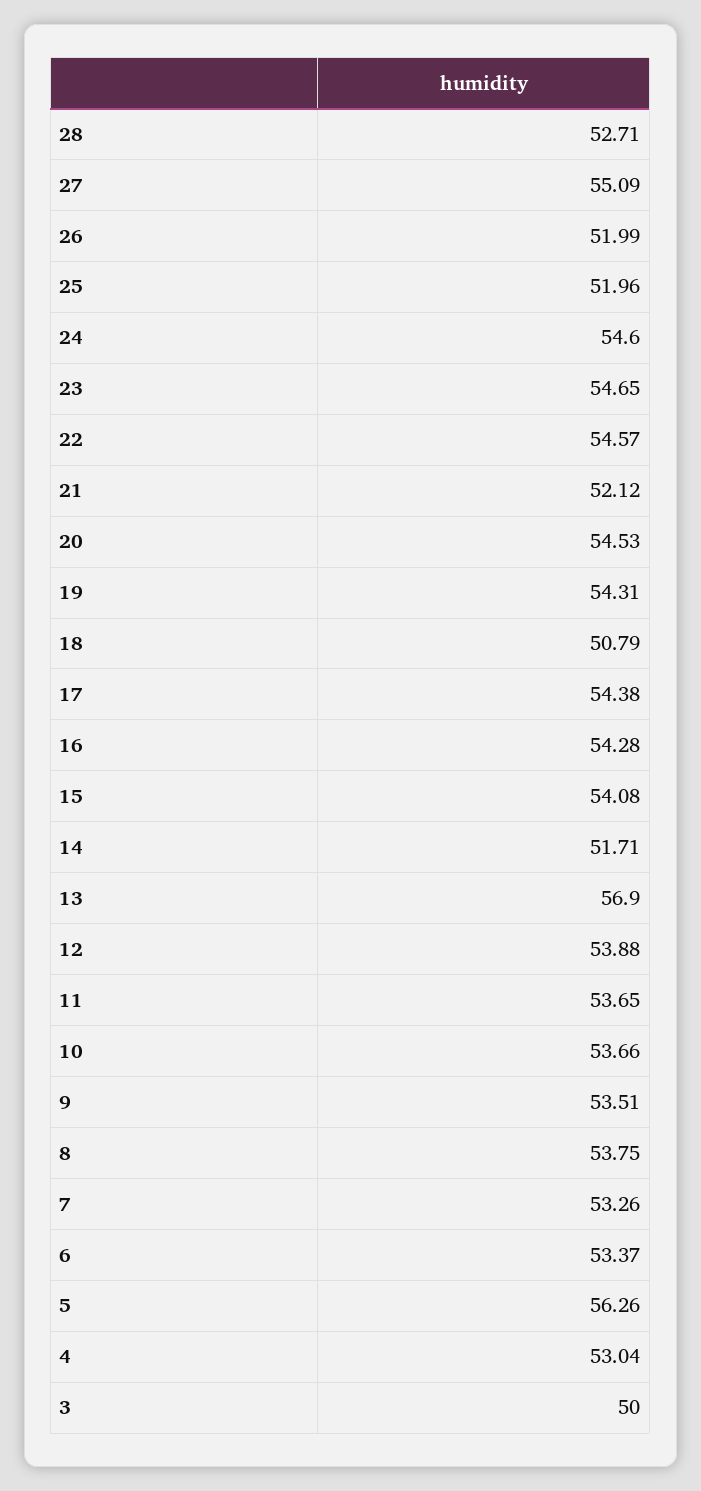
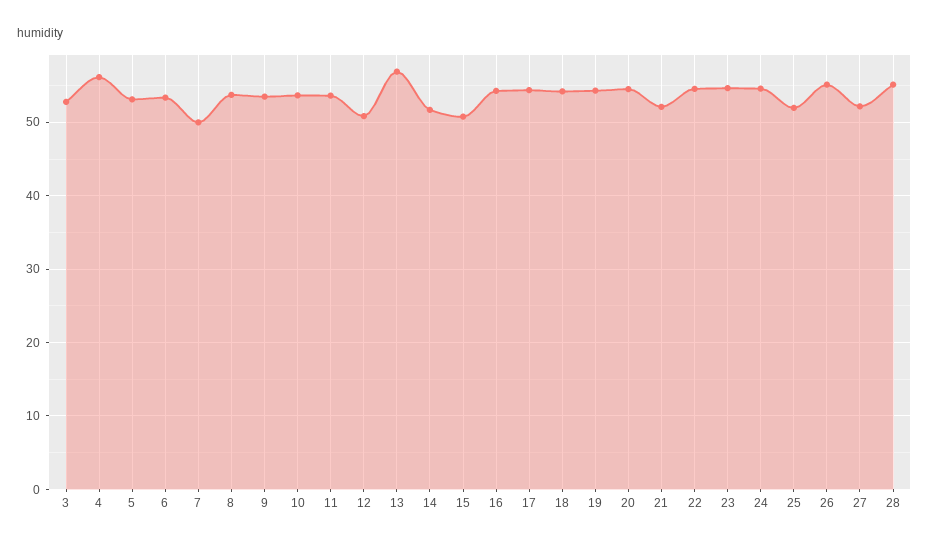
  {
-   "28": 52.71,
+   "28": 55,
-   "27": 55.09,
+   "27": 52,
-   "26": 51.99,
+   "26": 55,
    "25": 51.96,
    "24": 54.6,
    "23": 54.65,
    "22": 54.57,
    "21": 52.12,
    "20": 54.53,
    "19": 54.31,
-   "18": 50.79,
+   "18": 54,
    "17": 54.38,
    "16": 54.28,
-   "15": 54.08,
+   "15": 51,
    "14": 51.71,
    "13": 56.9,
-   "12": 53.88,
+   "12": 51,
    "11": 53.65,
    "10": 53.66,
    "9": 53.51,
    "8": 53.75,
-   "7": 53.26,
+   "7": 50,
    "6": 53.37,
-   "5": 56.26,
+   "5": 53,
-   "4": 53.04,
+   "4": 56,
-   "3": 50
+   "3": 53
  }

